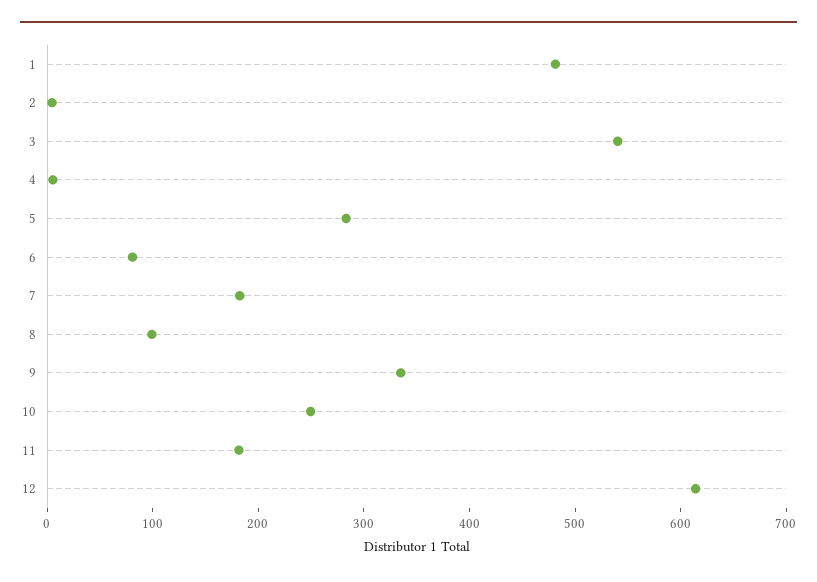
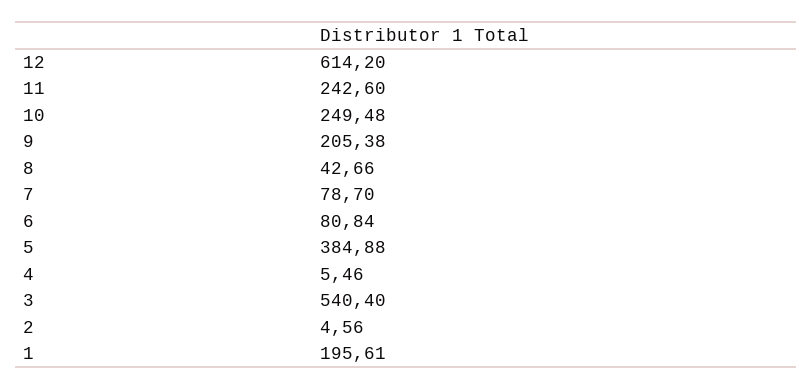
  {
-   "1": 480,
+   "1": 195.61,
    "2": 4.56,
    "3": 540.4,
    "4": 5.46,
-   "5": 280,
+   "5": 384.88,
    "6": 80.84,
-   "7": 180,
+   "7": 78.7,
-   "8": 100,
+   "8": 42.66,
-   "9": 340,
+   "9": 205.38,
    "10": 249.48,
-   "11": 180,
+   "11": 242.6,
    "12": 614.2
  }

